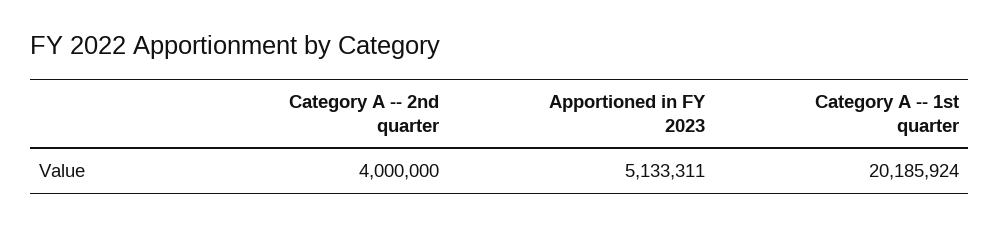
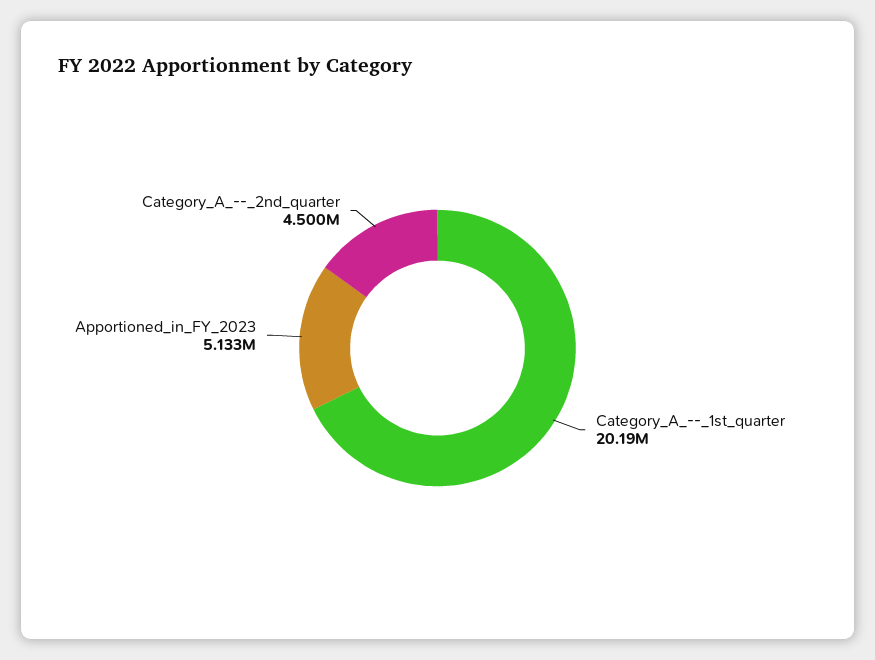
  {
-   "Category A -- 2nd quarter": 4000000,
+   "Category A -- 2nd quarter": 4500000,
    "Apportioned in FY 2023": 5133311,
    "Category A -- 1st quarter": 20185924
  }

